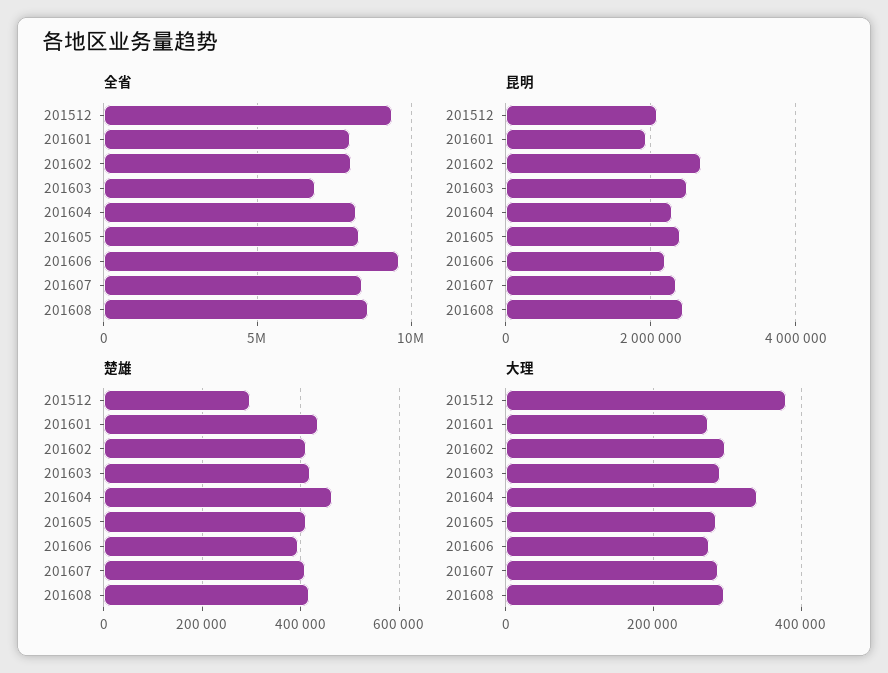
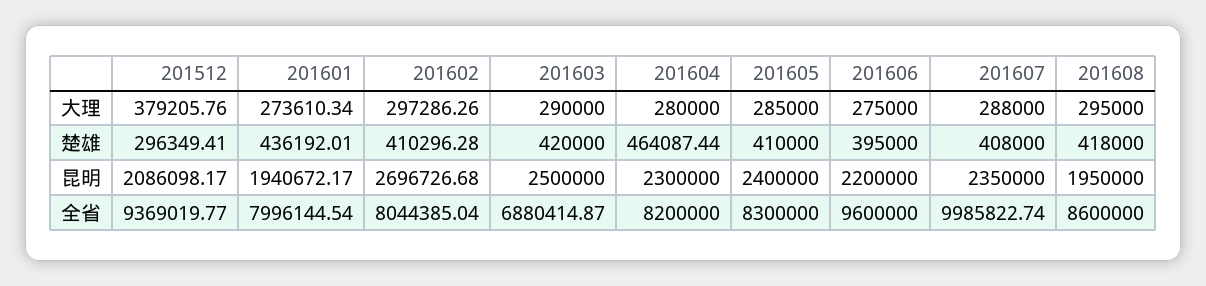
  {
    "全省": {
      "201512": 9369019.77,
      "201601": 7996144.54,
      "201602": 8044385.04,
      "201603": 6880414.87,
      "201604": 8200000,
      "201605": 8300000,
      "201606": 9600000,
-     "201607": 8500000,
+     "201607": 9985822.74,
      "201608": 8600000
    },
    "昆明": {
      "201512": 2086098.17,
      "201601": 1940672.17,
      "201602": 2696726.68,
      "201603": 2500000,
      "201604": 2300000,
      "201605": 2400000,
      "201606": 2200000,
      "201607": 2350000,
-     "201608": 2400000
+     "201608": 1950000
    },
    "楚雄": {
      "201512": 296349.41,
      "201601": 436192.01,
      "201602": 410296.28,
      "201603": 420000,
      "201604": 464087.44,
      "201605": 410000,
      "201606": 395000,
      "201607": 408000,
      "201608": 418000
    },
    "大理": {
      "201512": 379205.76,
      "201601": 273610.34,
      "201602": 297286.26,
      "201603": 290000,
-     "201604": 340000,
+     "201604": 280000,
      "201605": 285000,
      "201606": 275000,
      "201607": 288000,
      "201608": 295000
    }
  }

